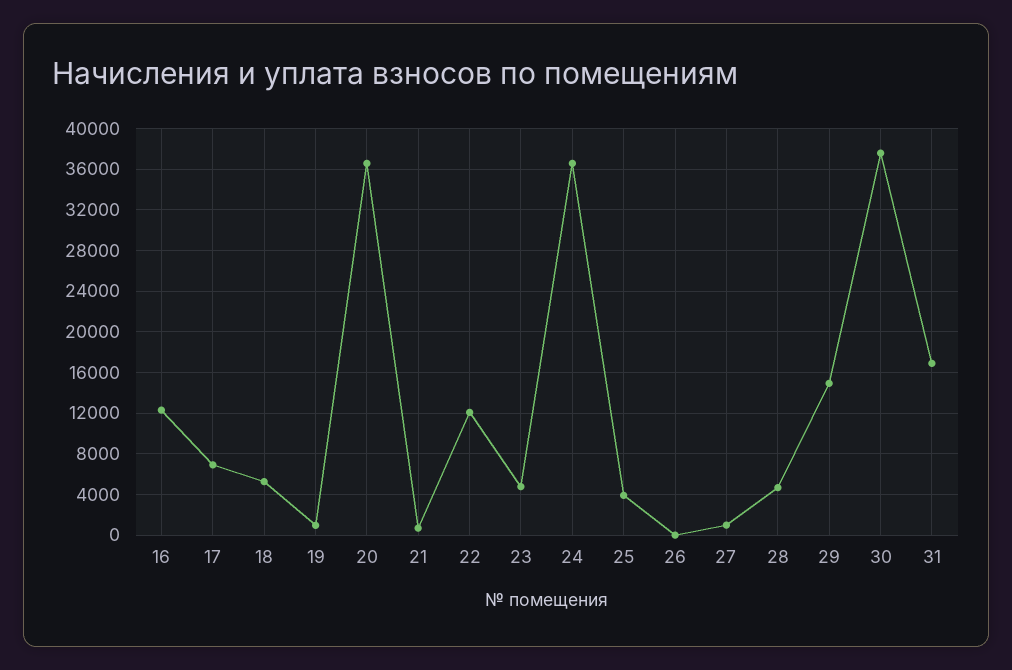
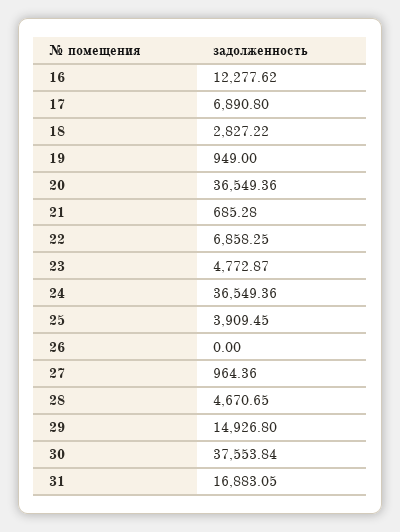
  {
    "16": 12277.62,
    "17": 6890.8,
-   "18": 5000,
+   "18": 2827.22,
    "19": 949,
    "20": 36549.36,
    "21": 685.28,
-   "22": 12000,
+   "22": 6858.25,
    "23": 4772.87,
    "24": 36549.36,
    "25": 3909.45,
    "26": 0,
    "27": 964.36,
    "28": 4670.65,
    "29": 14926.8,
    "30": 37553.84,
    "31": 16883.05
  }

